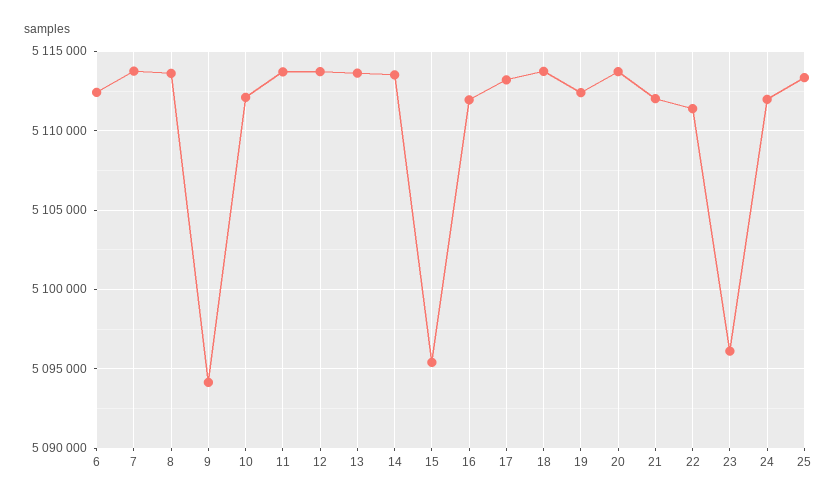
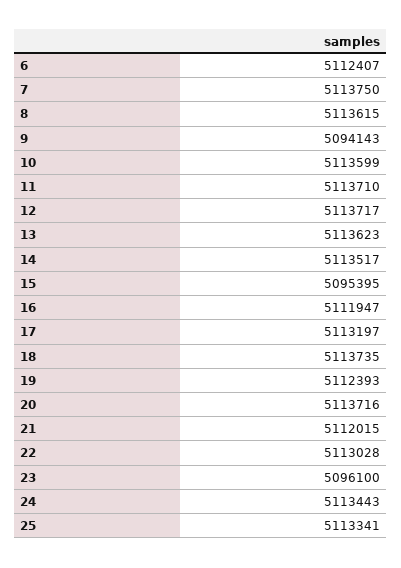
  {
    "6": 5112407,
    "7": 5113750,
    "8": 5113615,
    "9": 5094143,
-   "10": 5112000,
+   "10": 5113599,
    "11": 5113710,
    "12": 5113717,
    "13": 5113623,
    "14": 5113517,
    "15": 5095395,
    "16": 5111947,
    "17": 5113197,
    "18": 5113735,
    "19": 5112393,
    "20": 5113716,
    "21": 5112015,
-   "22": 5111500,
+   "22": 5113028,
    "23": 5096100,
-   "24": 5112000,
+   "24": 5113443,
    "25": 5113341
  }

